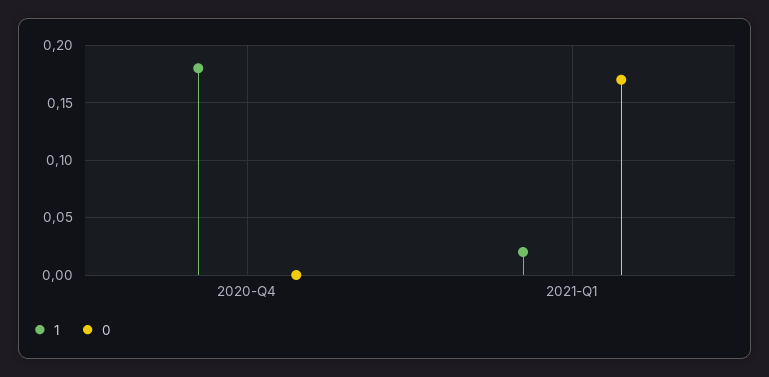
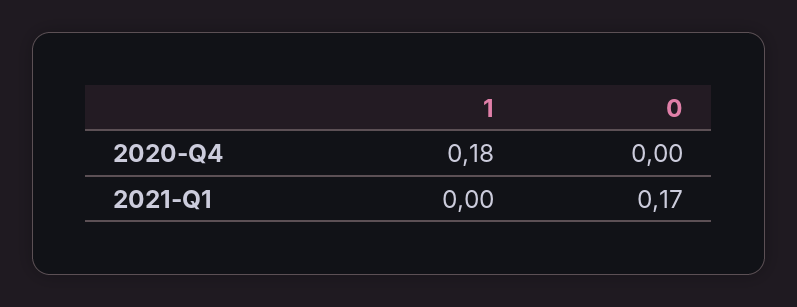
  {
    "1": {
      "2020-Q4": 0.18,
-     "2021-Q1": 0.02
+     "2021-Q1": 0
    },
    "0": {
      "2020-Q4": 0,
      "2021-Q1": 0.17
    }
  }

